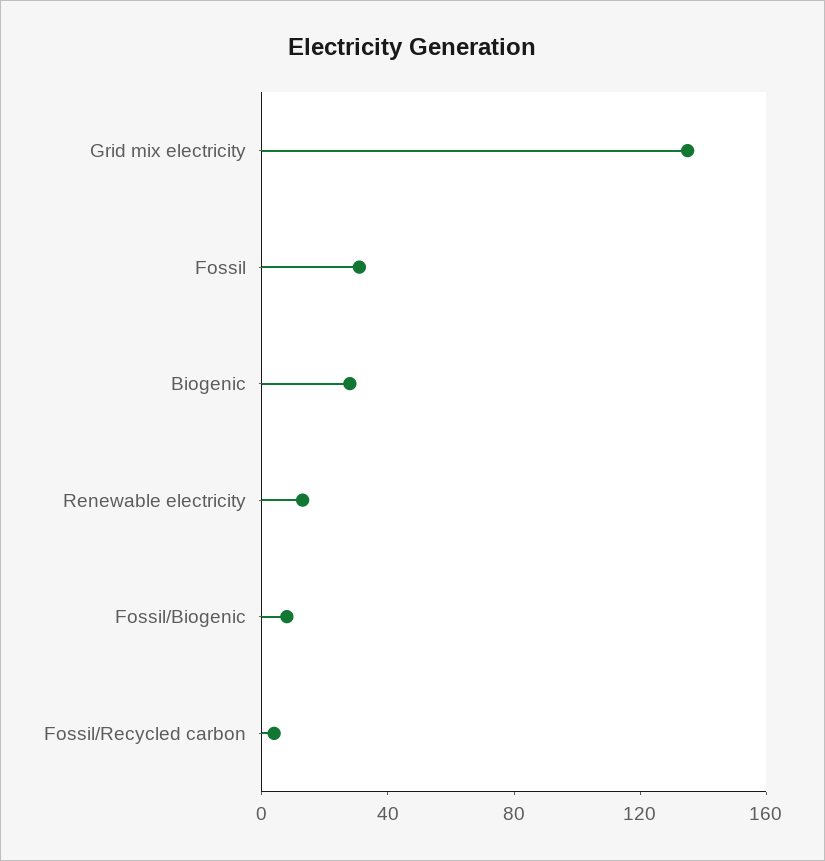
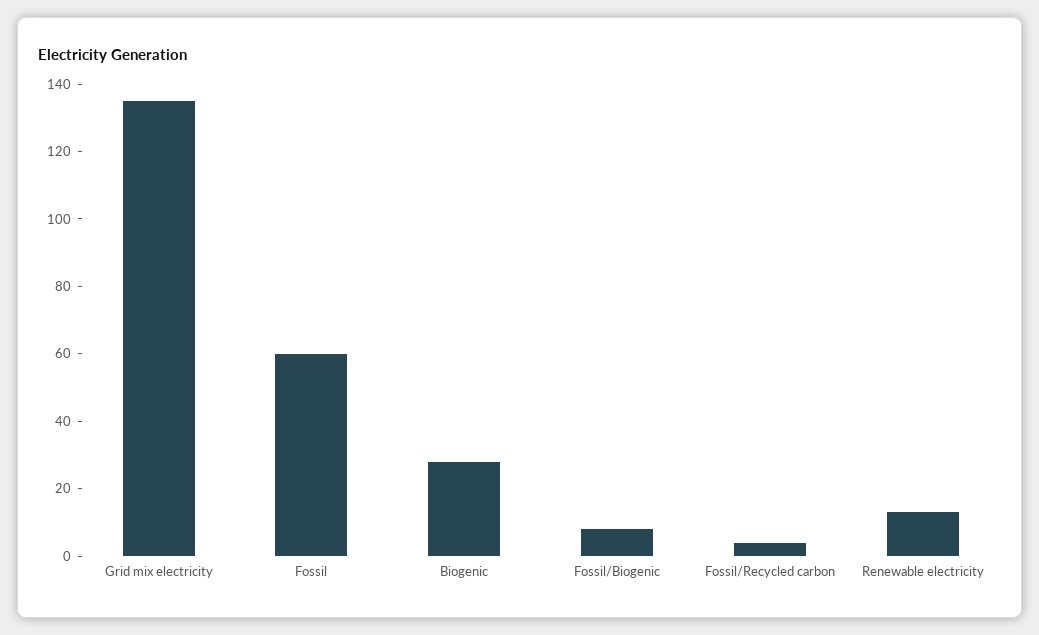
  {
    "Grid mix electricity": 135,
-   "Fossil": 30,
+   "Fossil": 60,
    "Biogenic": 30,
    "Renewable electricity": 15,
    "Fossil/Biogenic": 10,
    "Fossil/Recycled carbon": 5
  }

